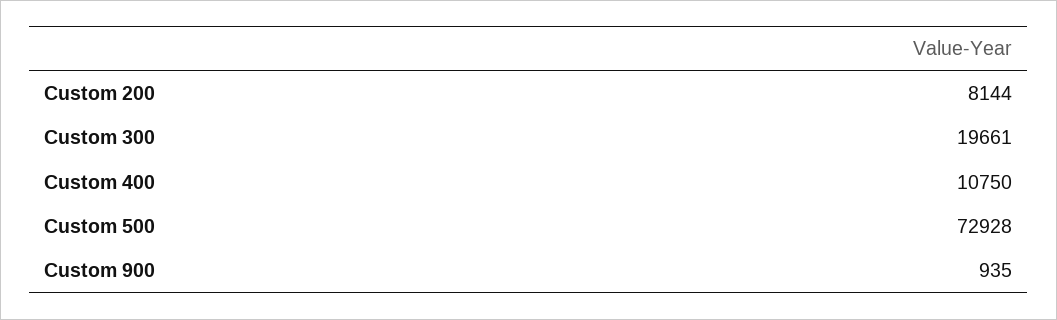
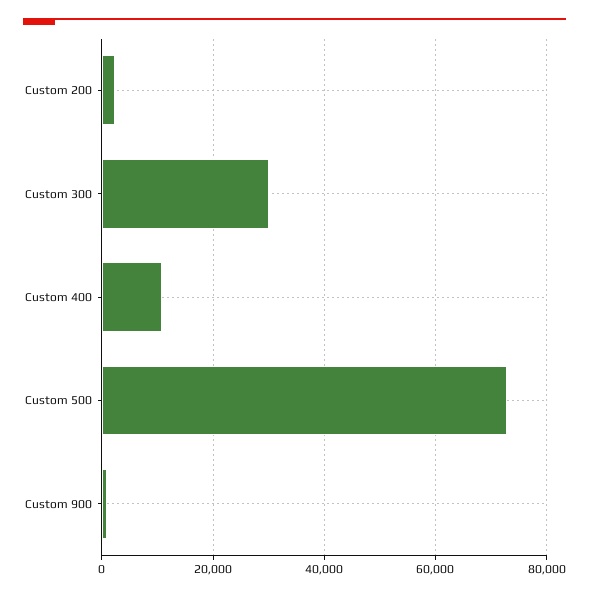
  {
-   "Custom 200": 8144,
+   "Custom 200": 2000,
-   "Custom 300": 19661,
+   "Custom 300": 30000,
    "Custom 400": 10750,
    "Custom 500": 72928,
    "Custom 900": 935
  }

